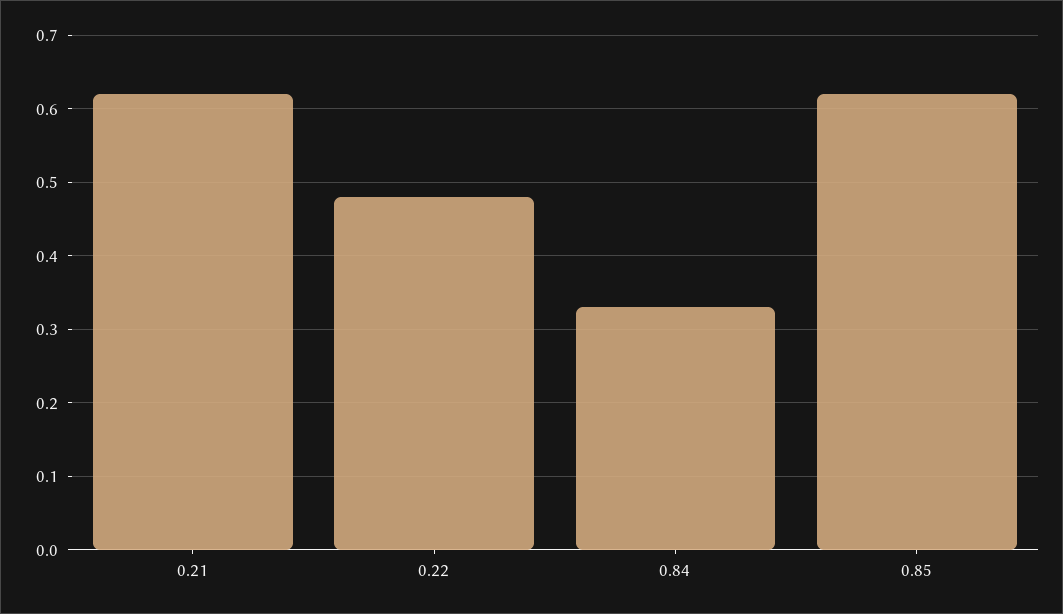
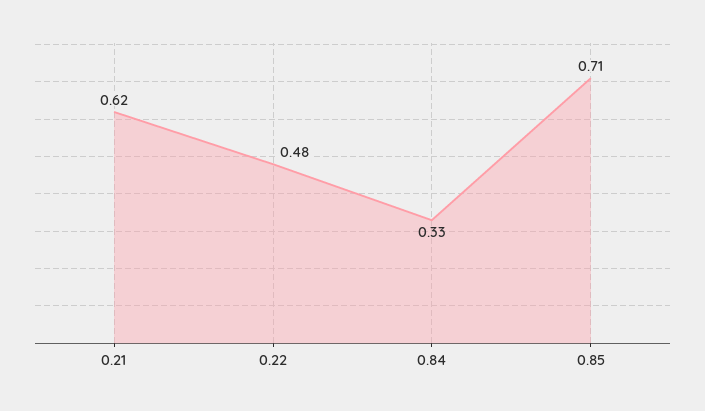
  {
    "0.21": 0.62,
    "0.22": 0.48,
    "0.84": 0.33,
-   "0.85": 0.62
+   "0.85": 0.71
  }

